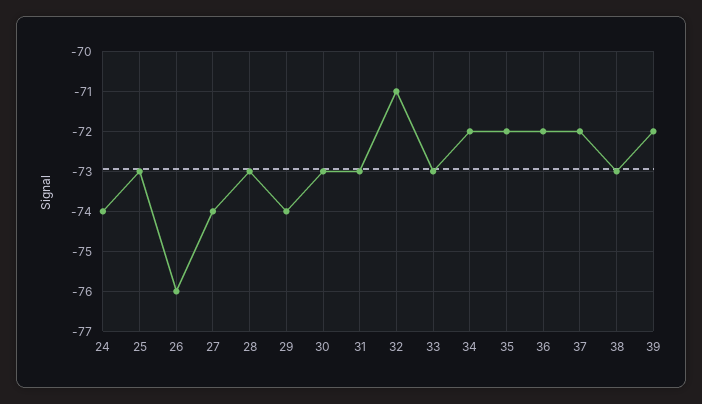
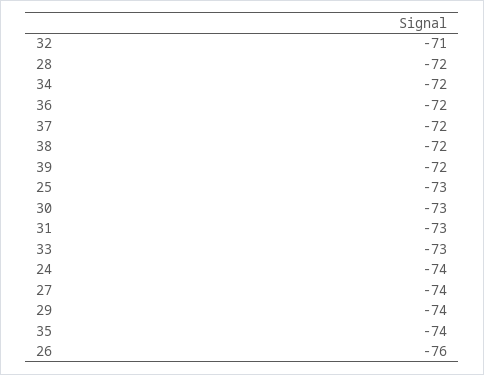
  {
    "24": -74,
    "25": -73,
    "26": -76,
    "27": -74,
-   "28": -73,
+   "28": -72,
    "29": -74,
    "30": -73,
    "31": -73,
    "32": -71,
    "33": -73,
    "34": -72,
-   "35": -72,
+   "35": -74,
    "36": -72,
    "37": -72,
-   "38": -73,
+   "38": -72,
    "39": -72
  }

